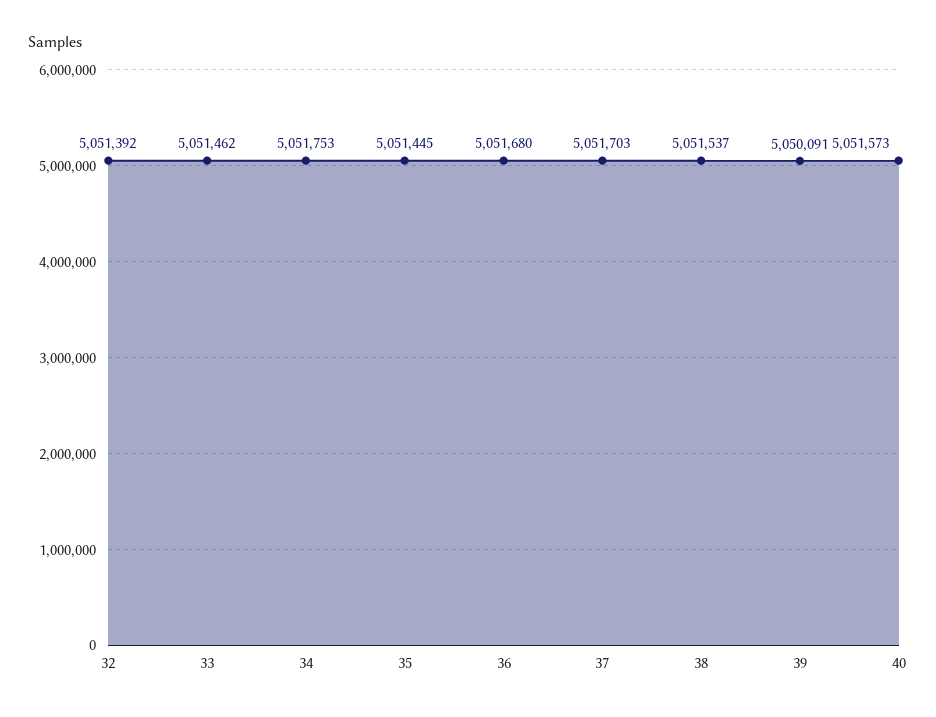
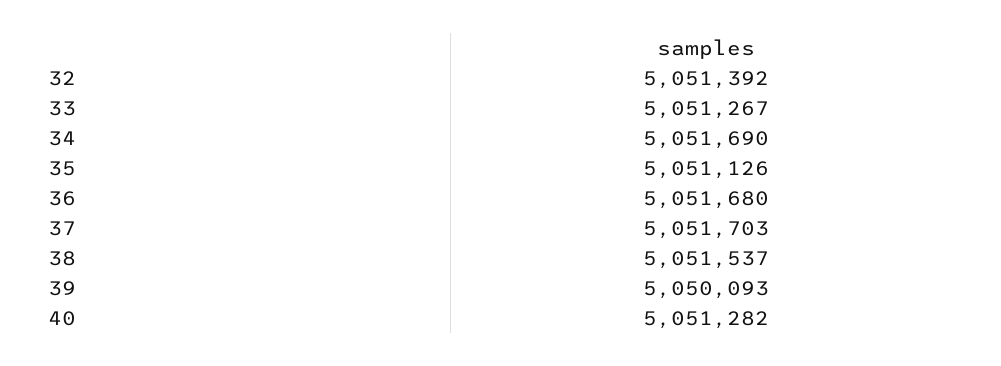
  {
    "32": 5051392,
-   "33": 5051462,
+   "33": 5051267,
-   "34": 5051753,
+   "34": 5051690,
-   "35": 5051445,
+   "35": 5051126,
    "36": 5051680,
    "37": 5051703,
    "38": 5051537,
-   "39": 5050091,
+   "39": 5050093,
-   "40": 5051573
+   "40": 5051282
  }

